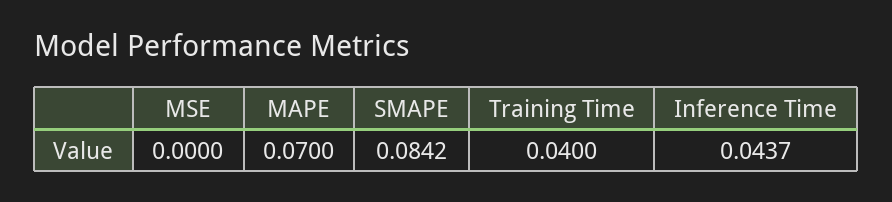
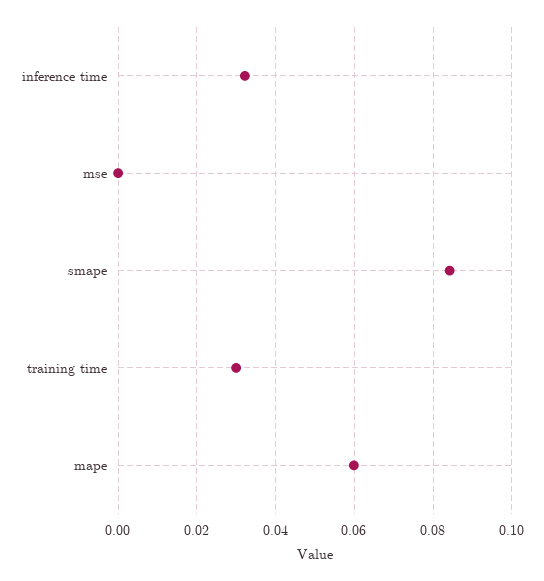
  {
    "MSE": 0,
-   "MAPE": 0.07,
+   "MAPE": 0.06,
    "SMAPE": 0.0842,
-   "Training Time": 0.04,
+   "Training Time": 0.03,
-   "Inference Time": 0.0437
+   "Inference Time": 0.032
  }

